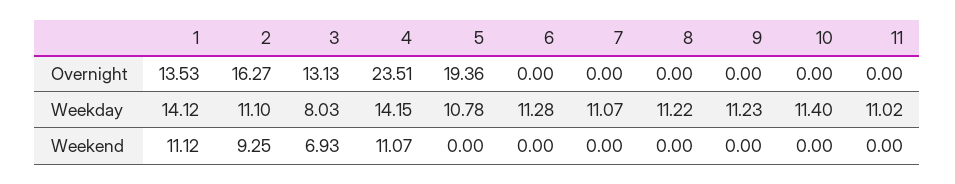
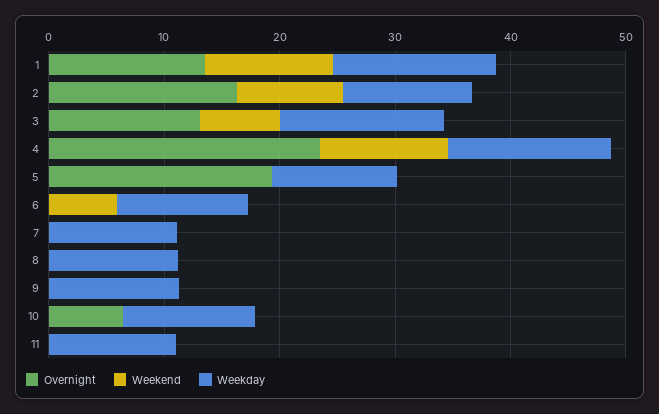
  {
    "Overnight": {
      "1": 13.53,
      "2": 16.27,
      "3": 13.13,
      "4": 23.51,
      "5": 19.36,
      "6": 0,
      "7": 0,
      "8": 0,
      "9": 0,
-     "10": 0,
+     "10": 6,
      "11": 0
    },
    "Weekday": {
      "1": 14.12,
      "2": 11.1,
-     "3": 8.03,
+     "3": 14,
      "4": 14.15,
      "5": 10.78,
      "6": 11.28,
      "7": 11.07,
      "8": 11.22,
      "9": 11.23,
      "10": 11.4,
      "11": 11.02
    },
    "Weekend": {
      "1": 11.12,
      "2": 9.25,
      "3": 6.93,
      "4": 11.07,
      "5": 0,
-     "6": 0,
+     "6": 6,
      "7": 0,
      "8": 0,
      "9": 0,
      "10": 0,
      "11": 0
    }
  }

